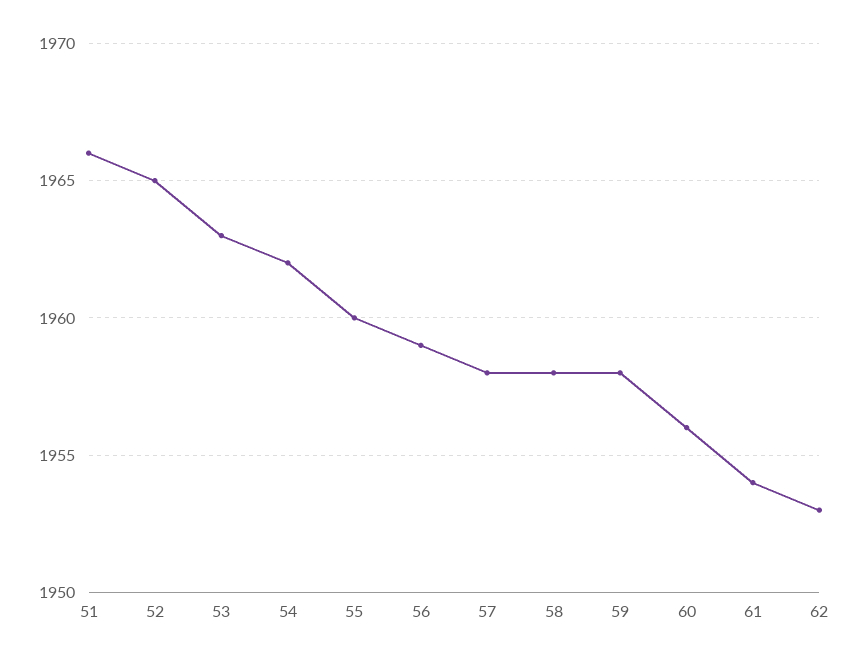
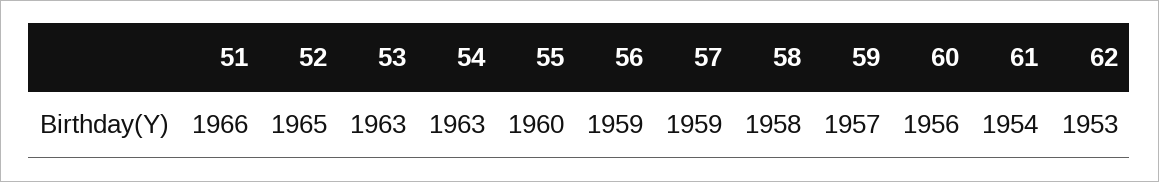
  {
    "51": 1966,
    "52": 1965,
    "53": 1963,
-   "54": 1962,
+   "54": 1963,
    "55": 1960,
    "56": 1959,
-   "57": 1958,
+   "57": 1959,
    "58": 1958,
-   "59": 1958,
+   "59": 1957,
    "60": 1956,
    "61": 1954,
    "62": 1953
  }

